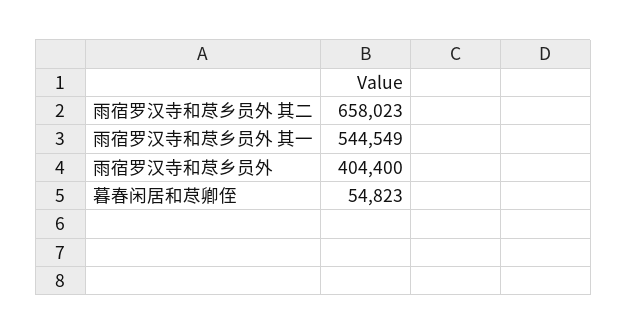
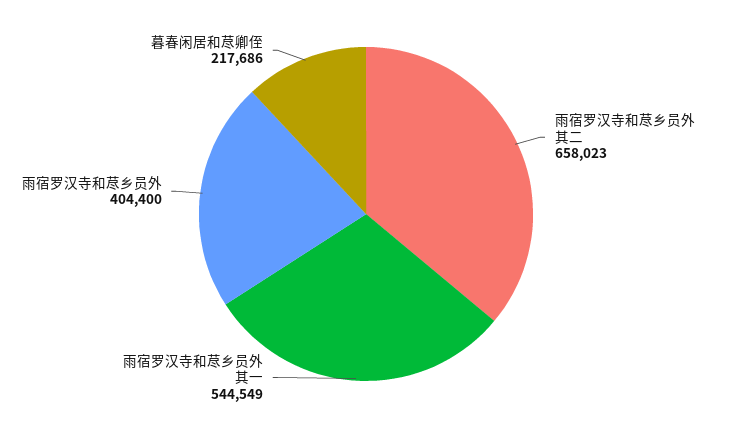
  {
    "雨宿罗汉寺和荩乡员外 其二": 658023,
    "雨宿罗汉寺和荩乡员外 其一": 544549,
    "雨宿罗汉寺和荩乡员外": 404400,
-   "暮春闲居和荩卿侄": 54823
+   "暮春闲居和荩卿侄": 217686
  }

